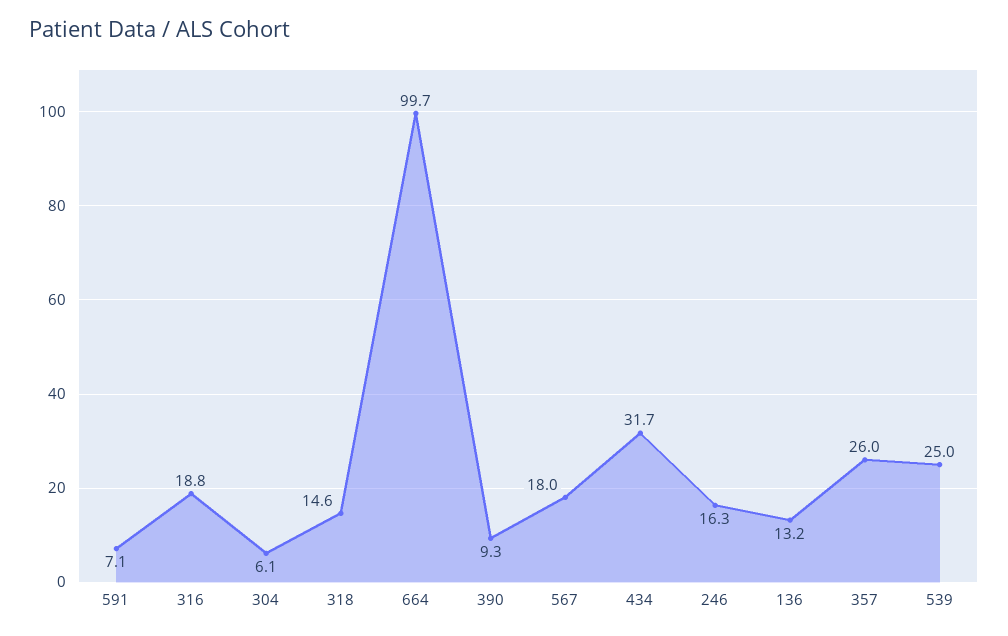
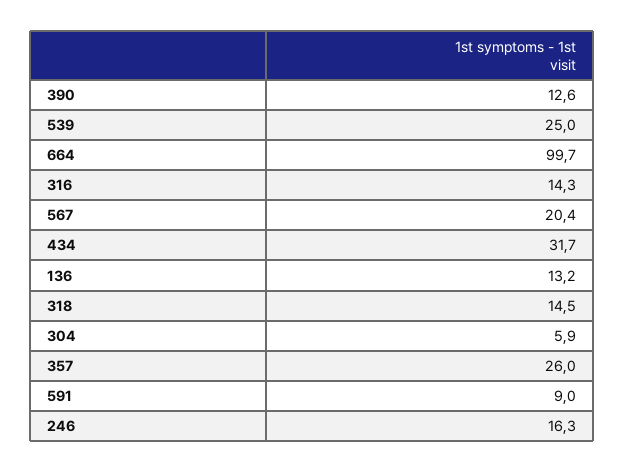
  {
-   "591": 7.1,
+   "591": 9,
-   "316": 18.8,
+   "316": 14.3,
-   "304": 6.1,
+   "304": 5.9,
-   "318": 14.6,
+   "318": 14.5,
    "664": 99.7,
-   "390": 9.3,
+   "390": 12.6,
-   "567": 18,
+   "567": 20.4,
    "434": 31.7,
    "246": 16.3,
    "136": 13.2,
    "357": 26,
    "539": 25
  }

